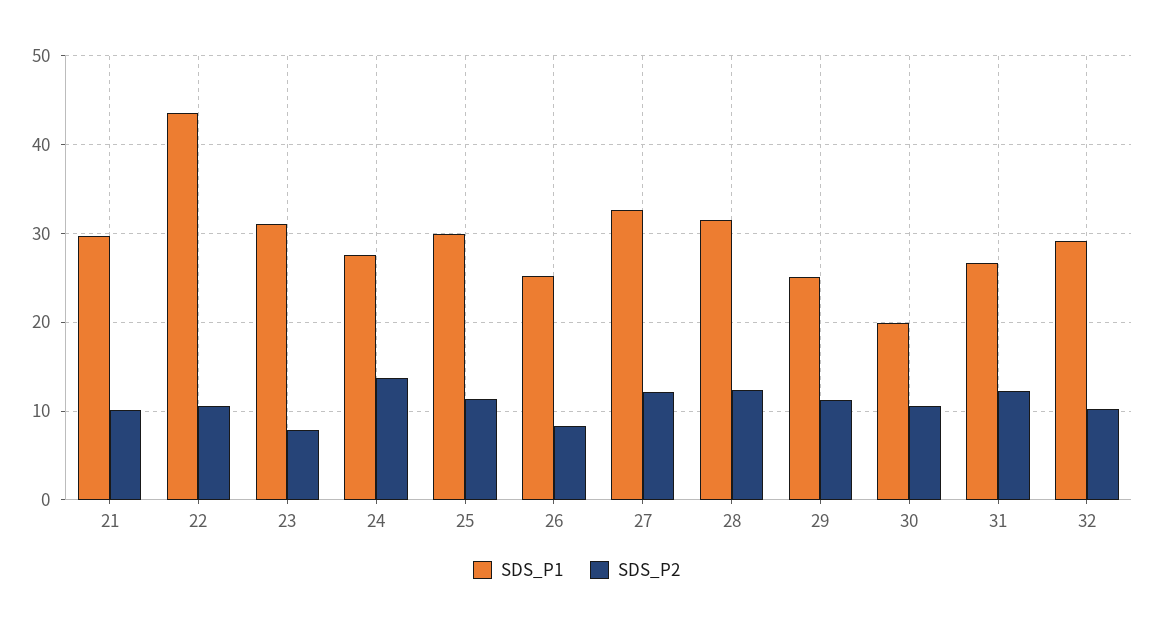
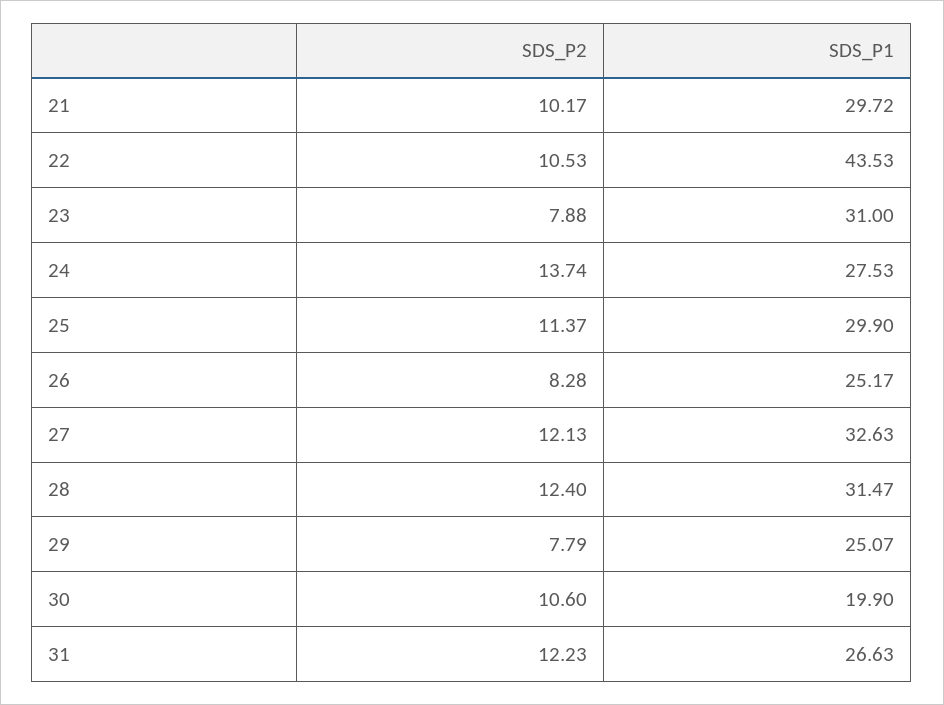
  {
    "SDS_P1": {
      "21": 29.72,
      "22": 43.53,
      "23": 31,
      "24": 27.53,
      "25": 29.9,
      "26": 25.17,
      "27": 32.63,
      "28": 31.47,
      "29": 25.07,
      "30": 19.9,
-     "31": 26.63,
+     "31": 26.63
-     "32": 29
    },
    "SDS_P2": {
      "21": 10.17,
      "22": 10.53,
      "23": 7.88,
      "24": 13.74,
      "25": 11.37,
      "26": 8.28,
      "27": 12.13,
      "28": 12.4,
-     "29": 11,
+     "29": 7.79,
      "30": 10.6,
-     "31": 12.23,
+     "31": 12.23
-     "32": 10
    }
  }

